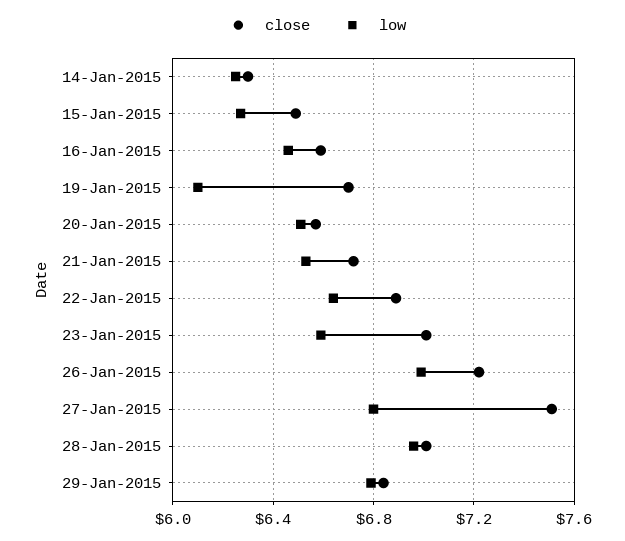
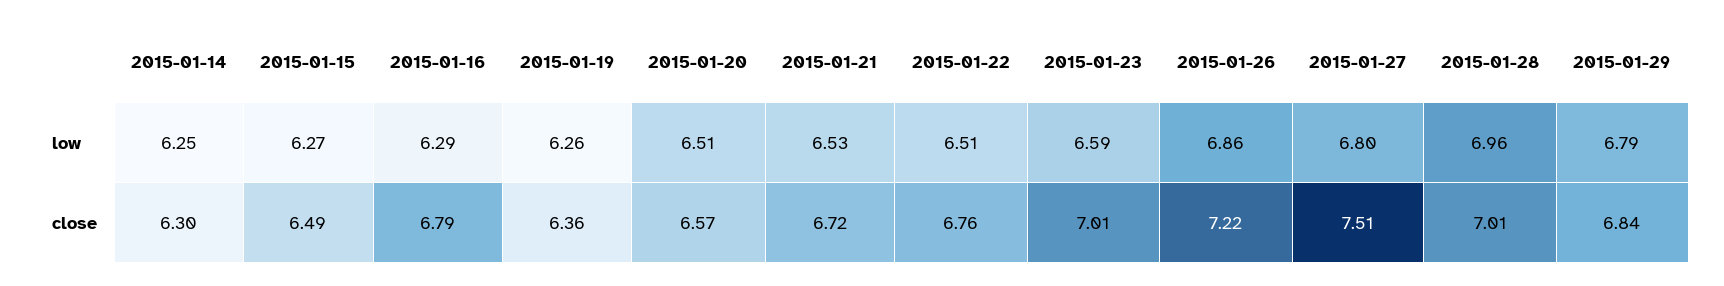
  {
    "close": {
      "14-Jan-2015": 6.3,
      "15-Jan-2015": 6.49,
-     "16-Jan-2015": 6.6,
+     "16-Jan-2015": 6.79,
-     "19-Jan-2015": 6.7,
+     "19-Jan-2015": 6.36,
      "20-Jan-2015": 6.57,
      "21-Jan-2015": 6.72,
-     "22-Jan-2015": 6.9,
+     "22-Jan-2015": 6.76,
      "23-Jan-2015": 7.01,
      "26-Jan-2015": 7.22,
      "27-Jan-2015": 7.51,
      "28-Jan-2015": 7.01,
      "29-Jan-2015": 6.84
    },
    "low": {
      "14-Jan-2015": 6.25,
      "15-Jan-2015": 6.27,
-     "16-Jan-2015": 6.45,
+     "16-Jan-2015": 6.29,
-     "19-Jan-2015": 6.1,
+     "19-Jan-2015": 6.26,
      "20-Jan-2015": 6.51,
      "21-Jan-2015": 6.53,
-     "22-Jan-2015": 6.65,
+     "22-Jan-2015": 6.51,
      "23-Jan-2015": 6.59,
-     "26-Jan-2015": 7,
+     "26-Jan-2015": 6.86,
      "27-Jan-2015": 6.8,
      "28-Jan-2015": 6.96,
      "29-Jan-2015": 6.79
    }
  }

